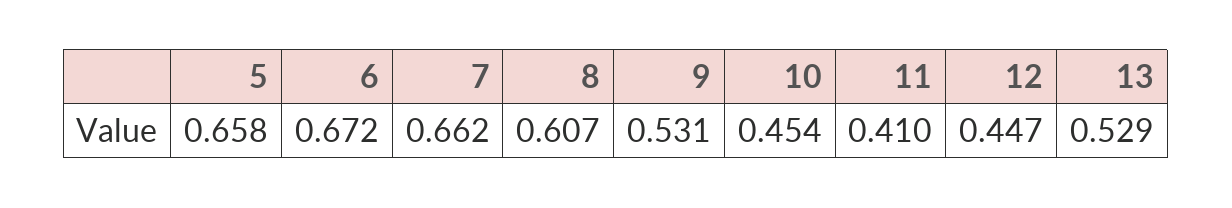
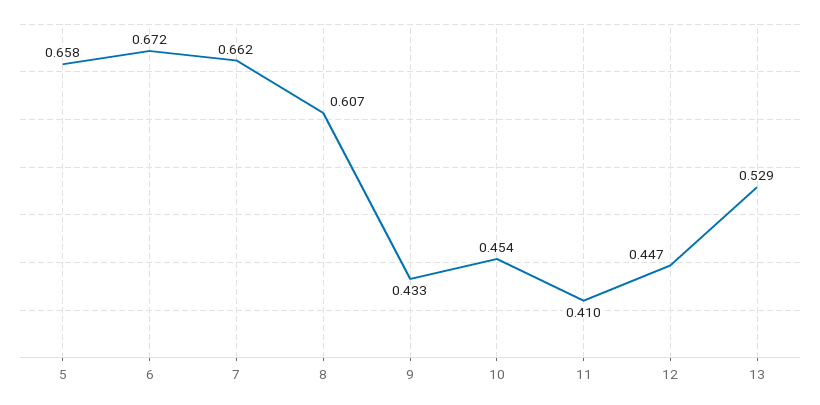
  {
    "5": 0.658,
    "6": 0.672,
    "7": 0.662,
    "8": 0.607,
-   "9": 0.531,
+   "9": 0.433,
    "10": 0.454,
    "11": 0.41,
    "12": 0.447,
    "13": 0.529
  }

